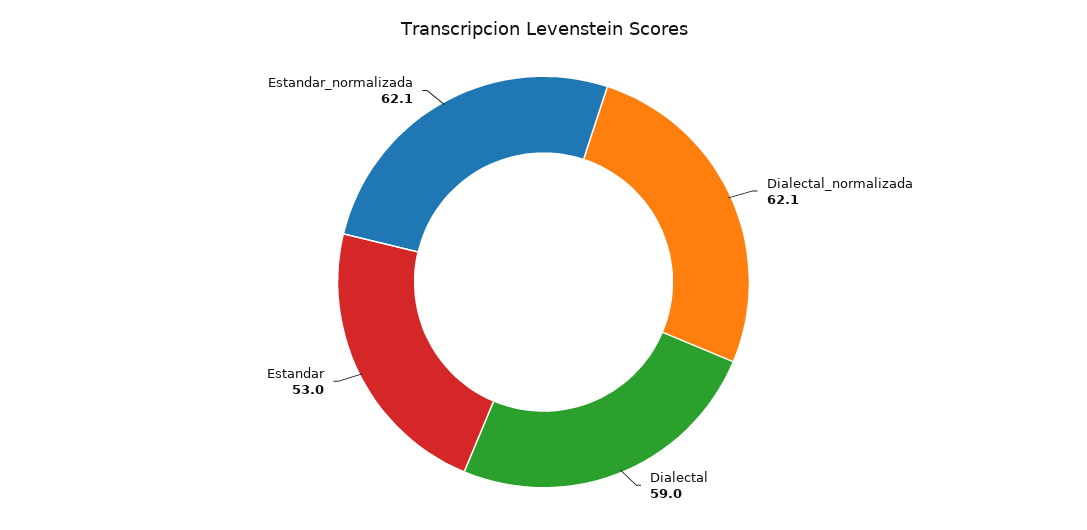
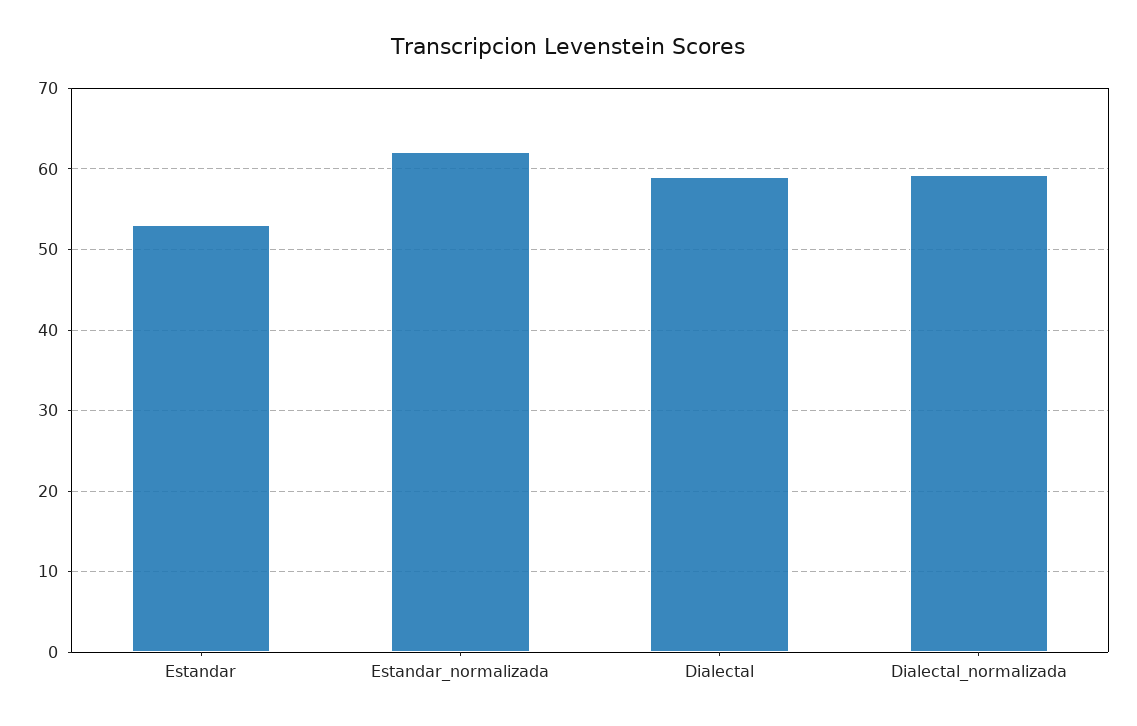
  {
-   "Dialectal_normalizada": 62.1,
+   "Dialectal_normalizada": 59,
    "Dialectal": 59,
    "Estandar": 53,
    "Estandar_normalizada": 62.1
  }

